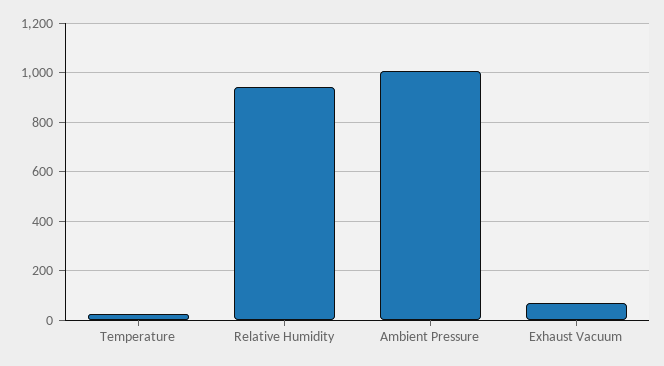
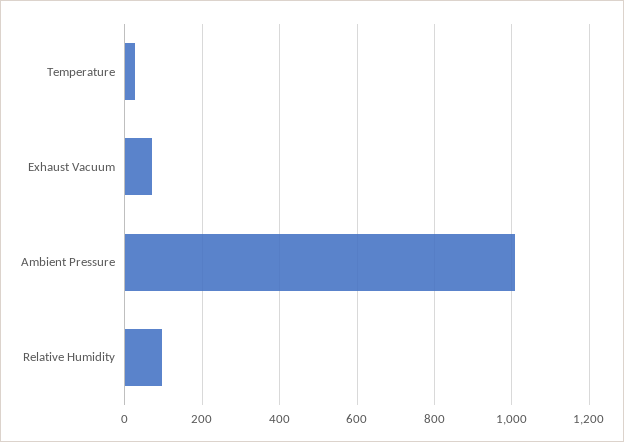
  {
    "Temperature": 20,
-   "Relative Humidity": 950,
+   "Relative Humidity": 100,
    "Ambient Pressure": 1000,
    "Exhaust Vacuum": 80
  }

